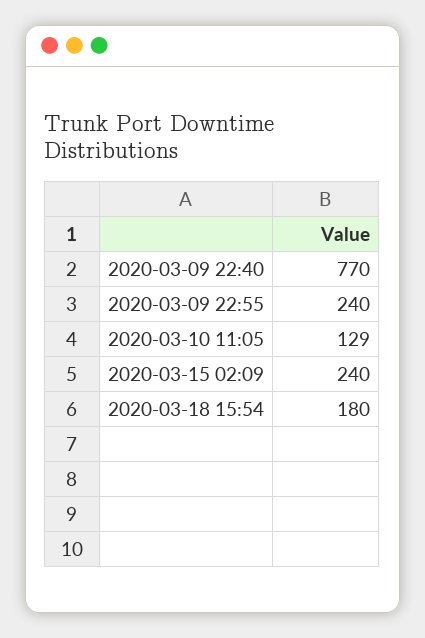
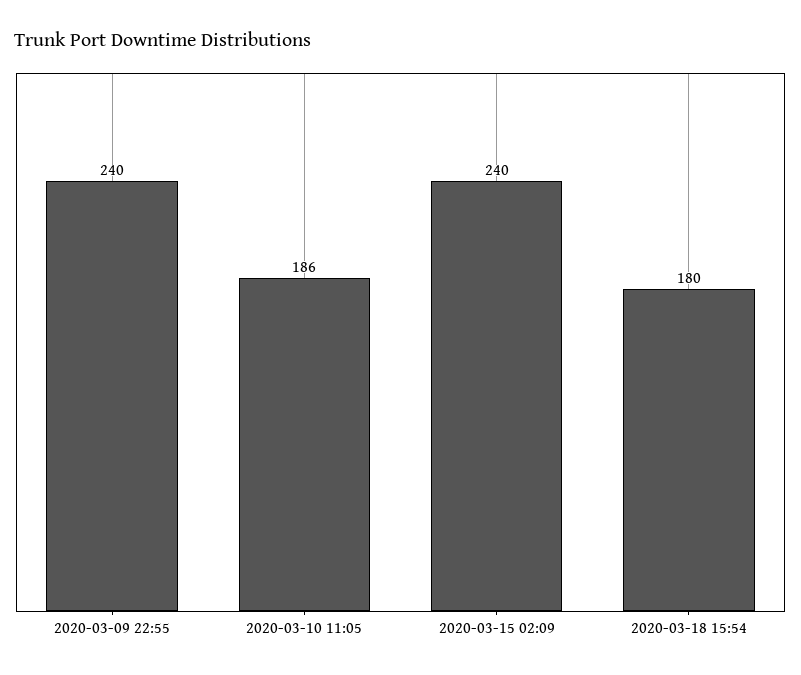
  {
-   "2020-03-09 22:40": 770,
    "2020-03-09 22:55": 240,
-   "2020-03-10 11:05": 129,
+   "2020-03-10 11:05": 186,
    "2020-03-15 02:09": 240,
    "2020-03-18 15:54": 180
  }

